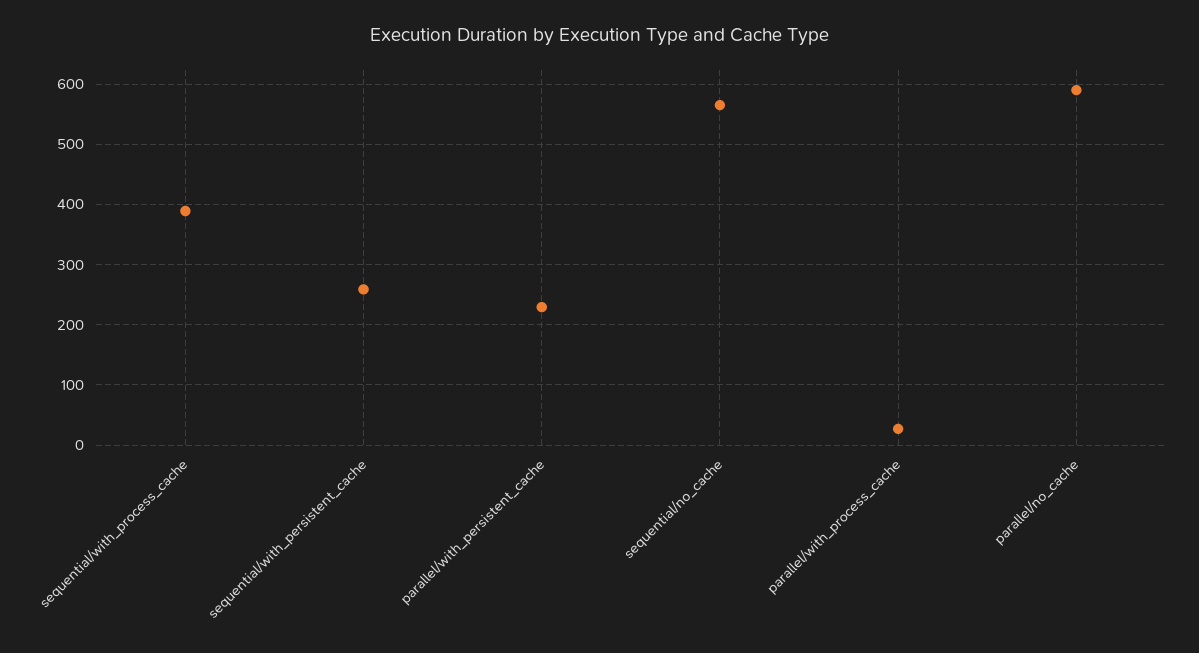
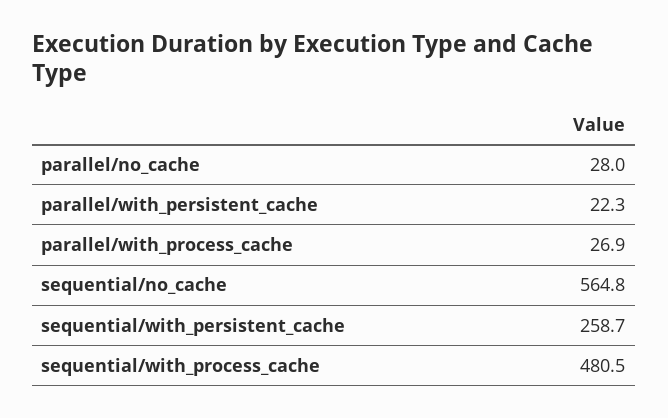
  {
-   "sequential/with_process_cache": 390,
+   "sequential/with_process_cache": 480.5,
    "sequential/with_persistent_cache": 258.7,
-   "parallel/with_persistent_cache": 230,
+   "parallel/with_persistent_cache": 22.3,
    "sequential/no_cache": 564.8,
    "parallel/with_process_cache": 26.9,
-   "parallel/no_cache": 590
+   "parallel/no_cache": 28
  }

